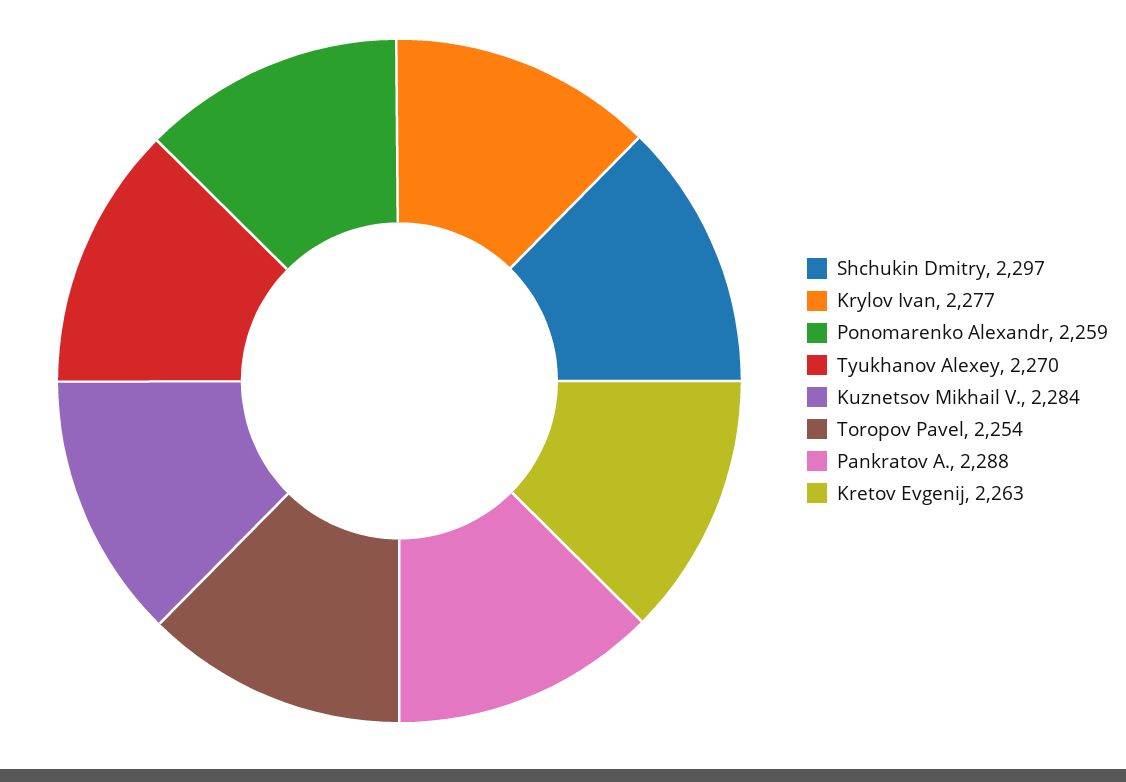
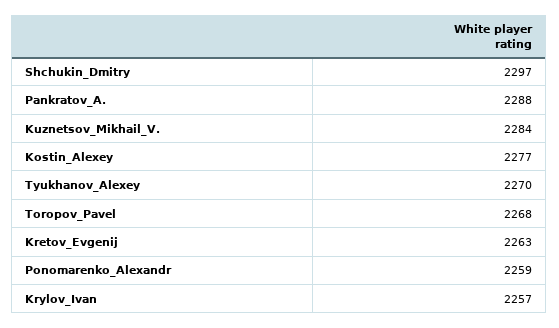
  {
    "Shchukin Dmitry": 2297,
-   "Krylov Ivan": 2277,
+   "Krylov Ivan": 2257,
    "Ponomarenko Alexandr": 2259,
    "Tyukhanov Alexey": 2270,
    "Kuznetsov Mikhail V.": 2284,
-   "Toropov Pavel": 2254,
+   "Toropov Pavel": 2268,
    "Pankratov A.": 2288,
-   "Kretov Evgenij": 2263
+   "Kretov Evgenij": 2263,
+   "Kostin_Alexey": 2277
  }

